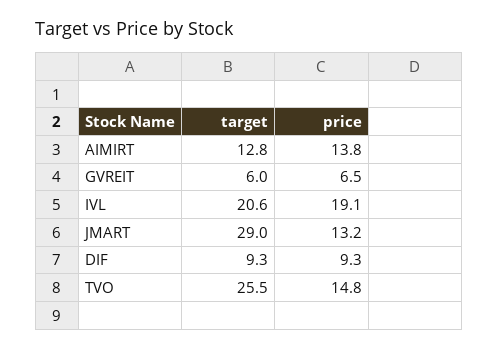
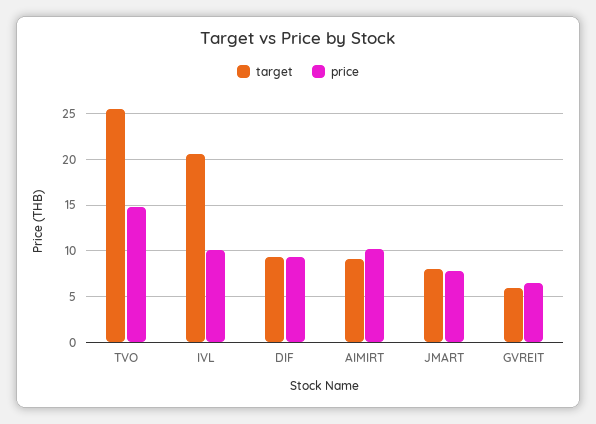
  {
    "target": {
-     "AIMIRT": 12.8,
+     "AIMIRT": 9,
      "GVREIT": 6,
      "IVL": 20.6,
-     "JMART": 29,
+     "JMART": 8,
      "DIF": 9.3,
      "TVO": 25.5
    },
    "price": {
-     "AIMIRT": 13.8,
+     "AIMIRT": 10,
      "GVREIT": 6.5,
-     "IVL": 19.1,
+     "IVL": 10,
-     "JMART": 13.2,
+     "JMART": 8,
      "DIF": 9.3,
      "TVO": 14.8
    }
  }

